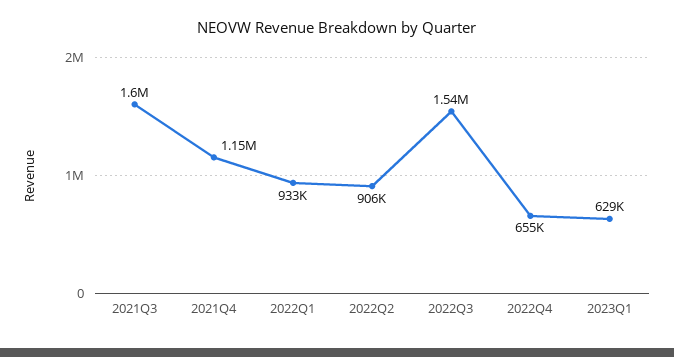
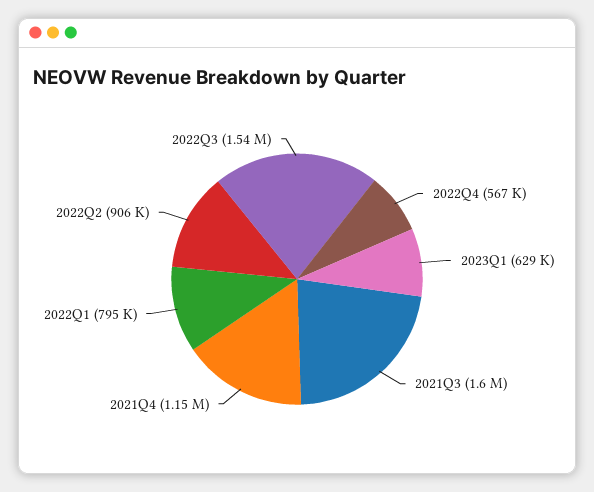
  {
    "2021Q3": 1600000,
    "2021Q4": 1150000,
-   "2022Q1": 933000,
+   "2022Q1": 795000,
    "2022Q2": 906000,
    "2022Q3": 1540000,
-   "2022Q4": 655000,
+   "2022Q4": 567000,
    "2023Q1": 629000
  }

